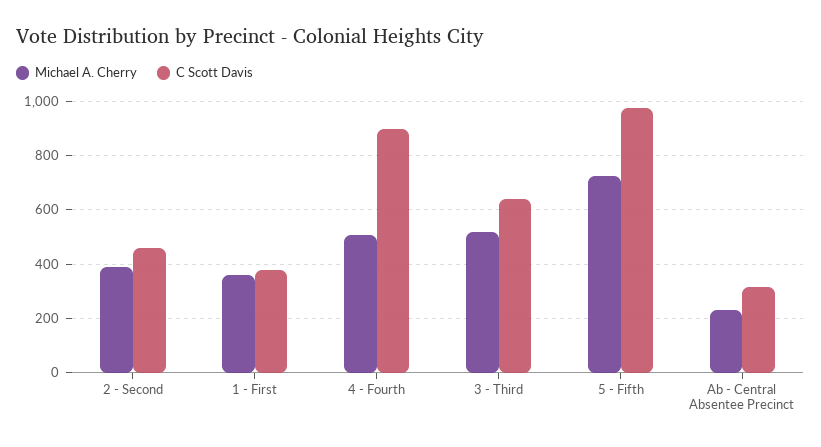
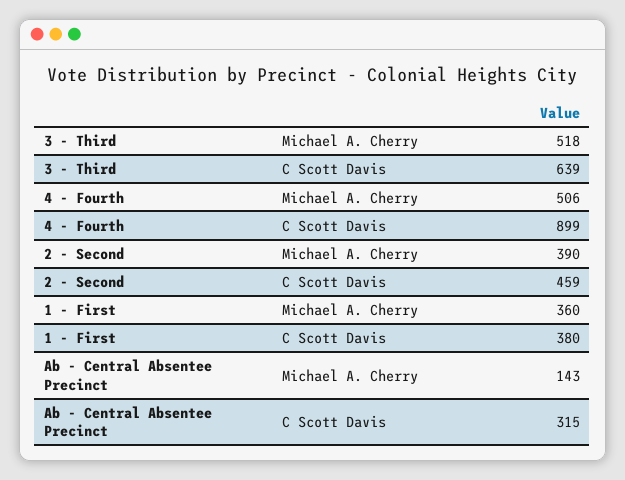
  {
    "Michael A. Cherry": {
      "2 - Second": 390,
      "1 - First": 360,
      "4 - Fourth": 506,
      "3 - Third": 518,
-     "5 - Fifth": 725,
-     "Ab - Central Absentee Precinct": 225
+     "Ab - Central Absentee Precinct": 143
    },
    "C Scott Davis": {
      "2 - Second": 459,
      "1 - First": 380,
      "4 - Fourth": 899,
      "3 - Third": 639,
-     "5 - Fifth": 975,
      "Ab - Central Absentee Precinct": 315
    }
  }

